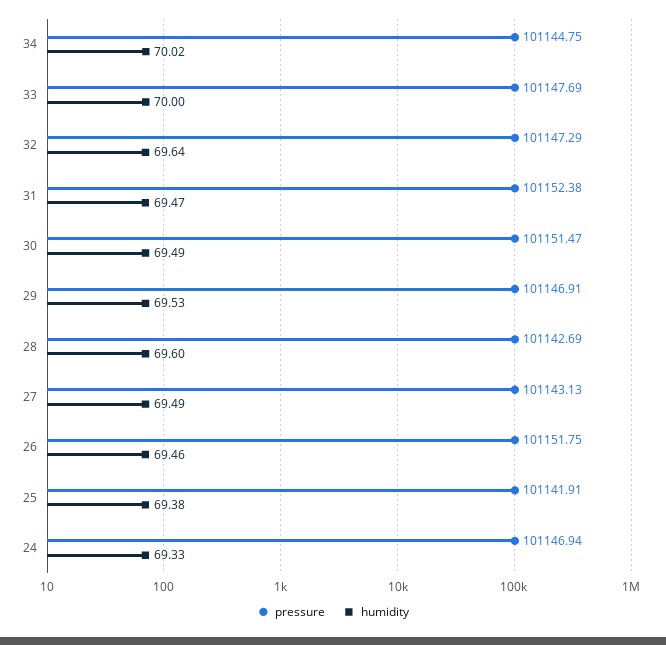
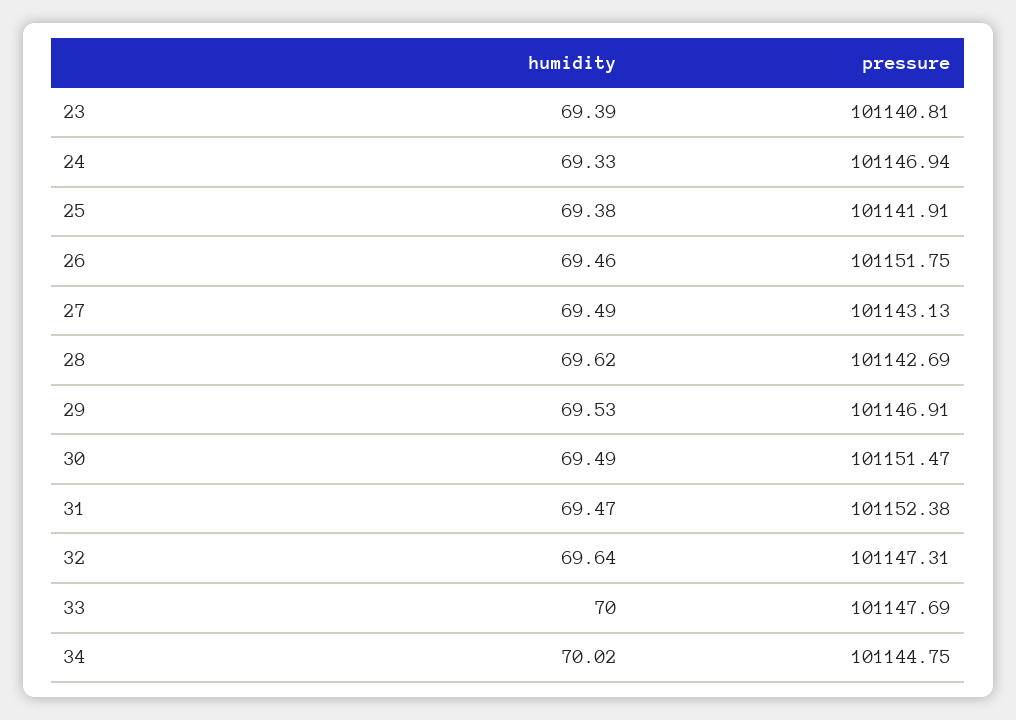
  {
    "pressure": {
      "34": 101144.75,
      "33": 101147.69,
-     "32": 101147.29,
+     "32": 101147.31,
      "31": 101152.38,
      "30": 101151.47,
      "29": 101146.91,
      "28": 101142.69,
      "27": 101143.13,
      "26": 101151.75,
      "25": 101141.91,
-     "24": 101146.94
+     "24": 101146.94,
+     "23": 101140.81
    },
    "humidity": {
      "34": 70.02,
      "33": 70,
      "32": 69.64,
      "31": 69.47,
      "30": 69.49,
      "29": 69.53,
-     "28": 69.6,
+     "28": 69.62,
      "27": 69.49,
      "26": 69.46,
      "25": 69.38,
-     "24": 69.33
+     "24": 69.33,
+     "23": 69.39
    }
  }

